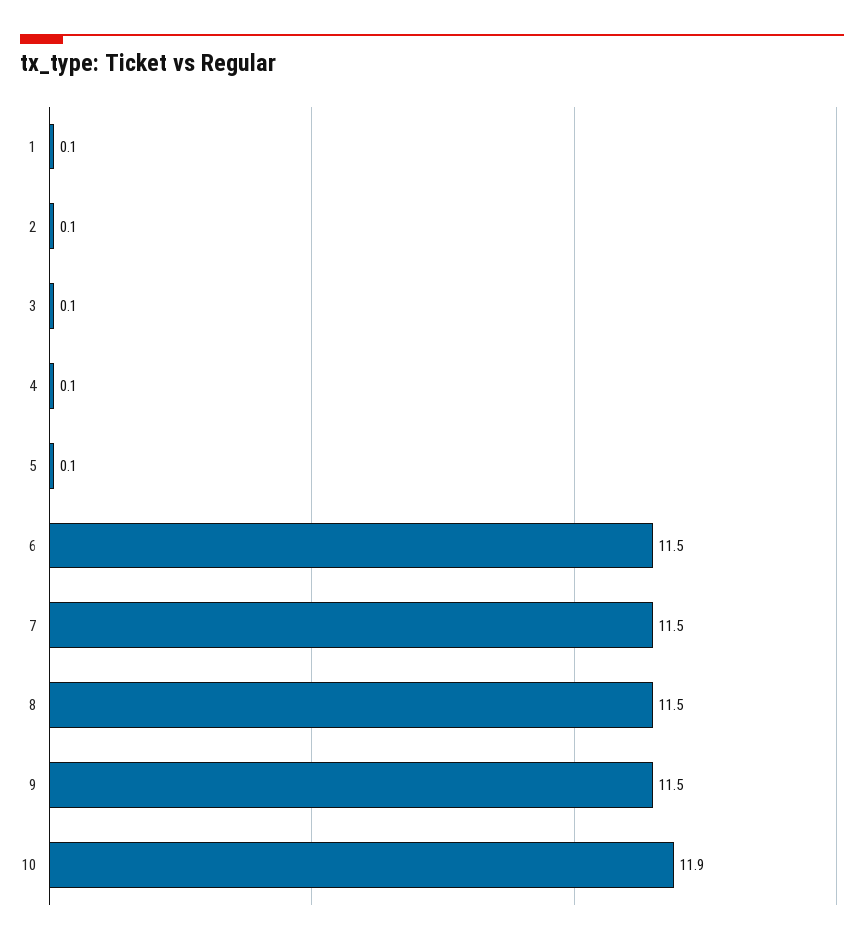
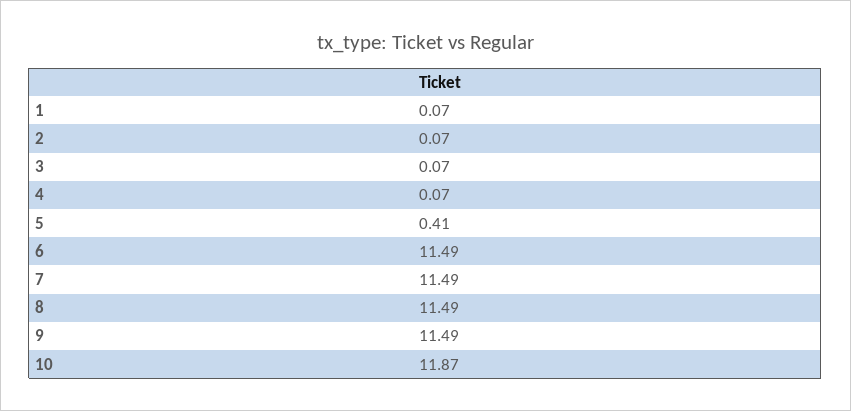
  {
    "1": 0.07,
    "2": 0.07,
    "3": 0.07,
    "4": 0.07,
-   "5": 0.1,
+   "5": 0.41,
    "6": 11.49,
    "7": 11.49,
    "8": 11.49,
    "9": 11.49,
    "10": 11.87
  }

